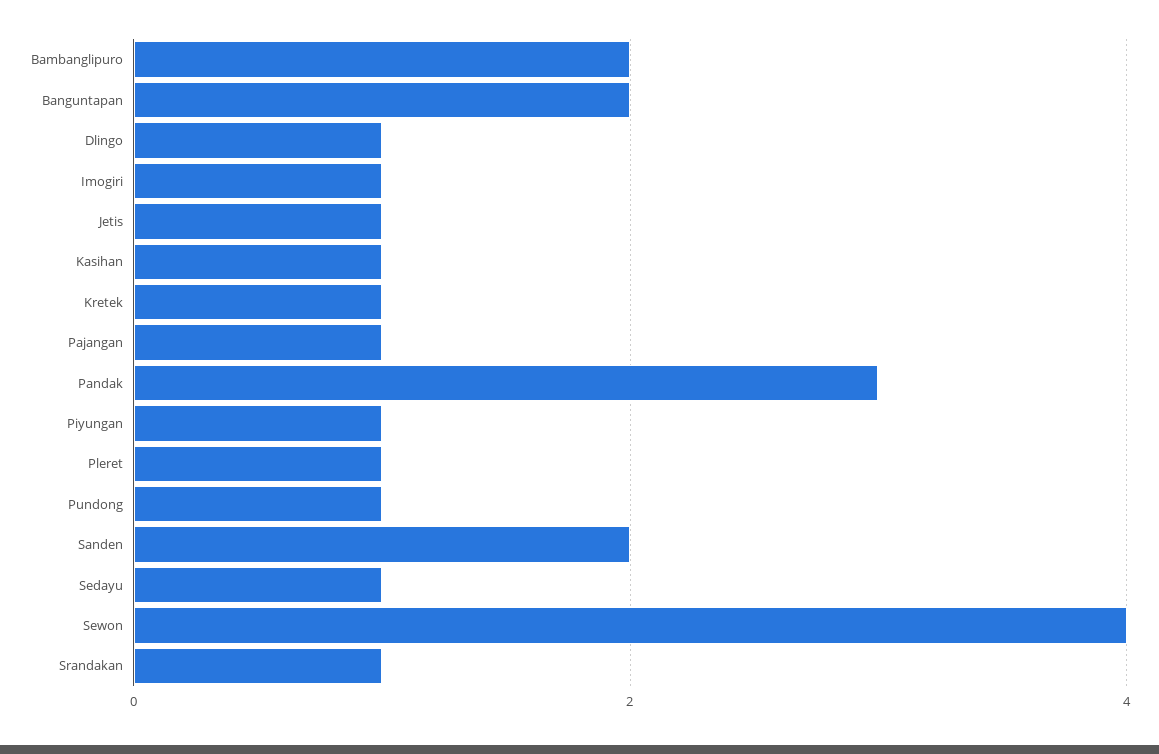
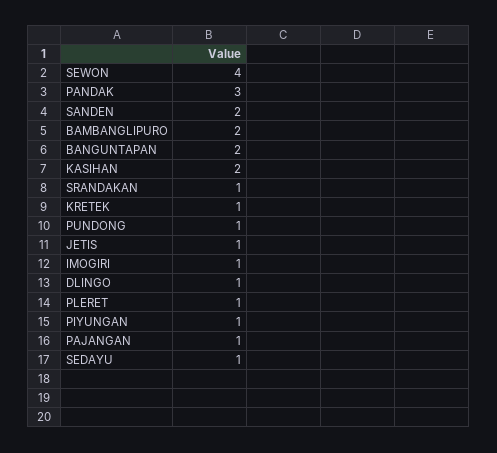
  {
    "Bambanglipuro": 2,
    "Banguntapan": 2,
    "Dlingo": 1,
    "Imogiri": 1,
    "Jetis": 1,
-   "Kasihan": 1,
+   "Kasihan": 2,
    "Kretek": 1,
    "Pajangan": 1,
    "Pandak": 3,
    "Piyungan": 1,
    "Pleret": 1,
    "Pundong": 1,
    "Sanden": 2,
    "Sedayu": 1,
    "Sewon": 4,
    "Srandakan": 1
  }

